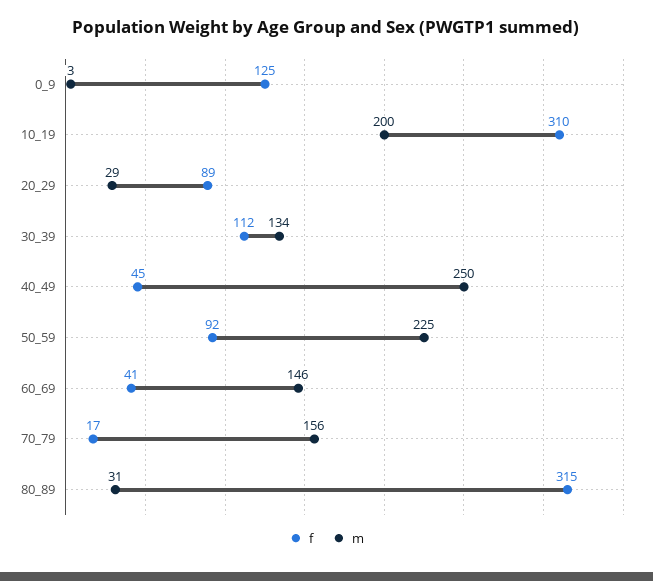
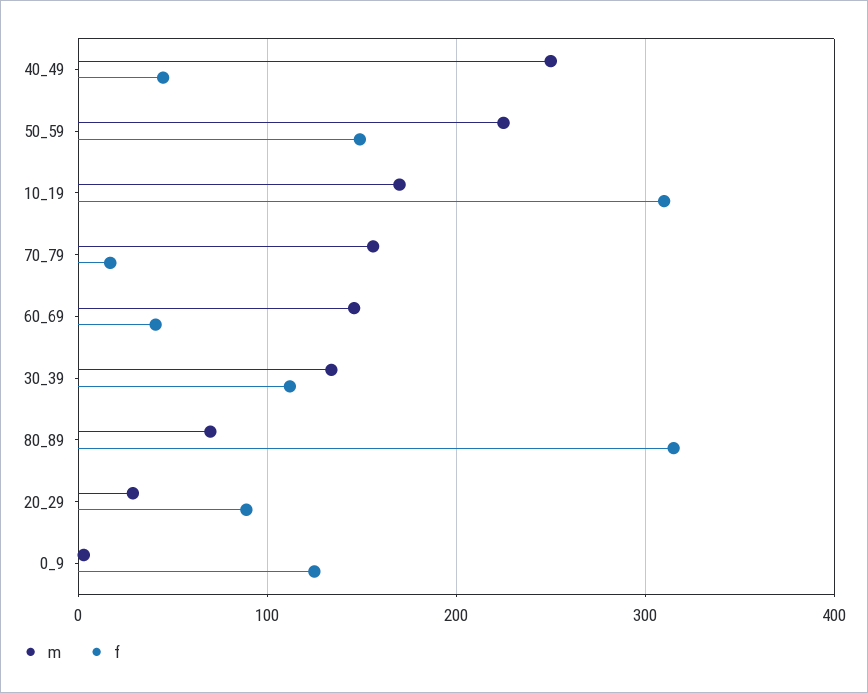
  {
    "f": {
      "0_9": 125,
      "10_19": 310,
      "20_29": 89,
      "30_39": 112,
      "40_49": 45,
-     "50_59": 92,
+     "50_59": 150,
      "60_69": 41,
      "70_79": 17,
      "80_89": 315
    },
    "m": {
      "0_9": 3,
-     "10_19": 200,
+     "10_19": 170,
      "20_29": 29,
      "30_39": 134,
      "40_49": 250,
      "50_59": 225,
      "60_69": 146,
      "70_79": 156,
-     "80_89": 31
+     "80_89": 70
    }
  }

